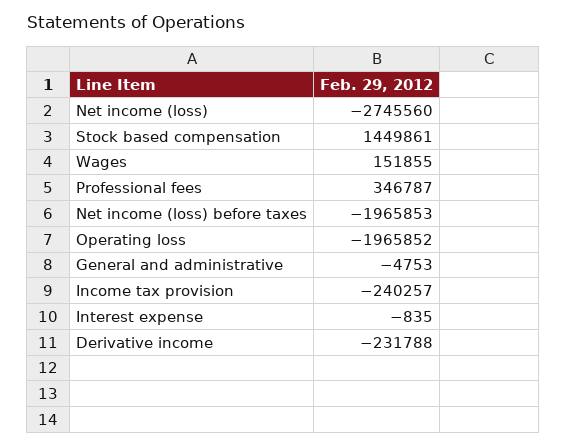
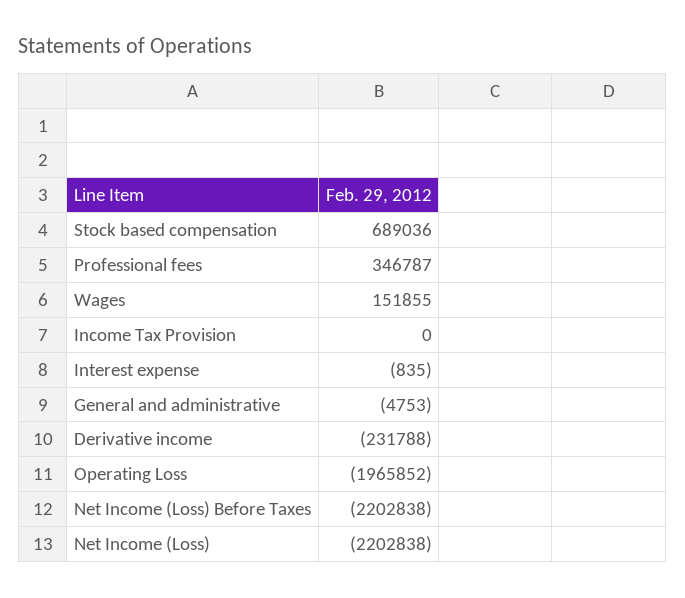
  {
-   "Net income (loss)": -2745560,
+   "Net income (loss)": -2202838,
-   "Stock based compensation": 1449861,
+   "Stock based compensation": 689036,
    "Wages": 151855,
    "Professional fees": 346787,
-   "Net income (loss) before taxes": -1965853,
+   "Net income (loss) before taxes": -2202838,
    "Operating loss": -1965852,
    "General and administrative": -4753,
-   "Income tax provision": -240257,
+   "Income tax provision": 0,
    "Interest expense": -835,
    "Derivative income": -231788
  }

